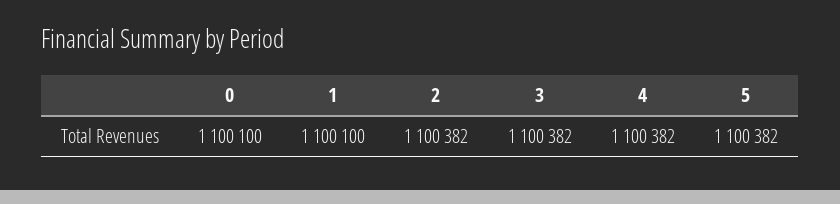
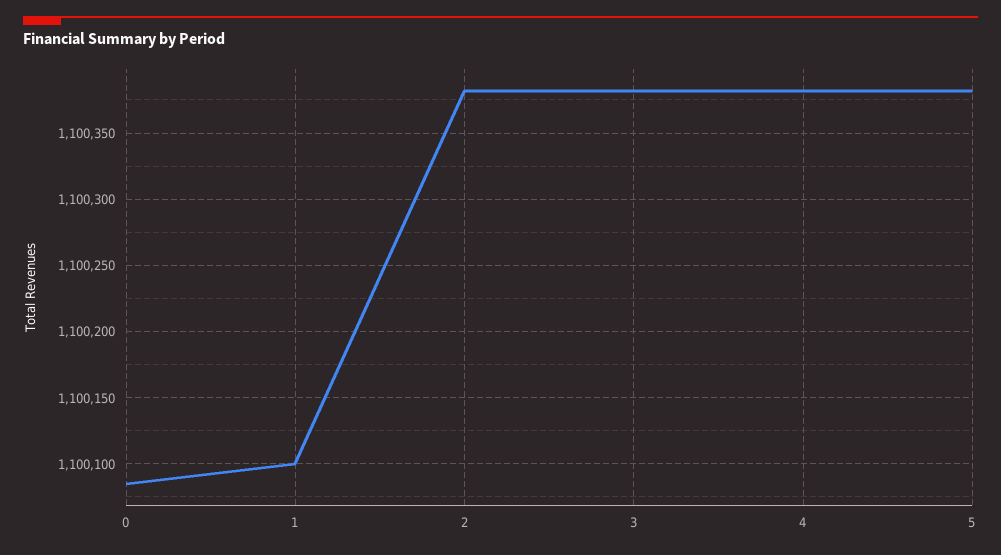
  {
-   "0": 1100100,
+   "0": 1100085,
    "1": 1100100,
    "2": 1100382,
    "3": 1100382,
    "4": 1100382,
    "5": 1100382
  }

